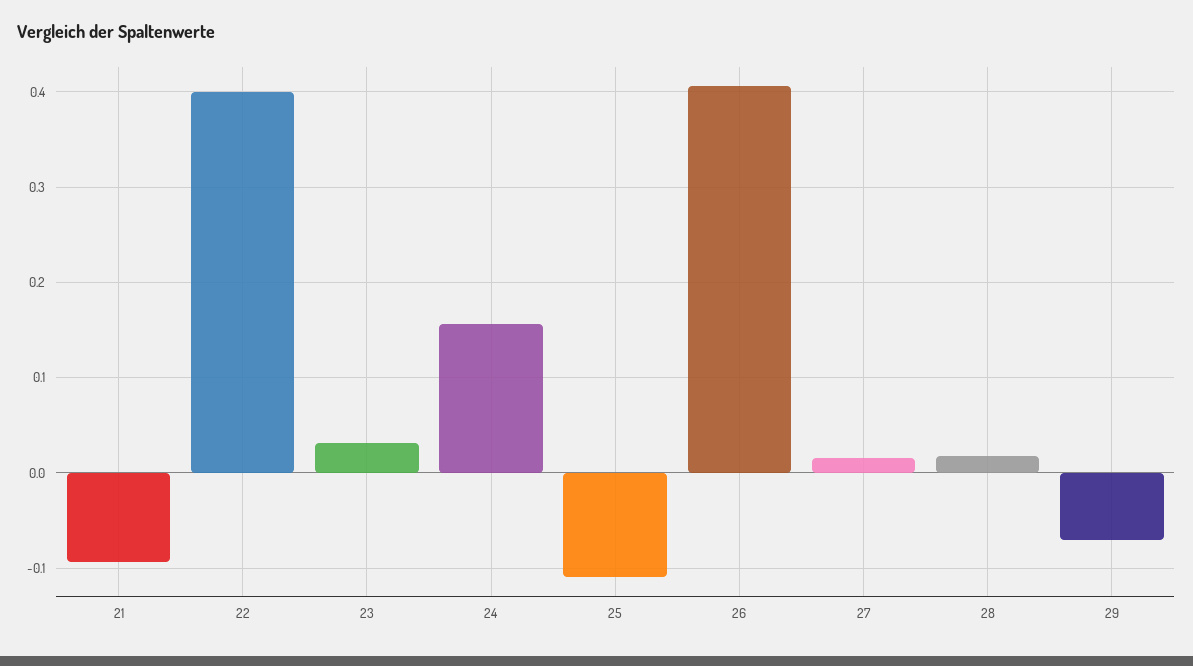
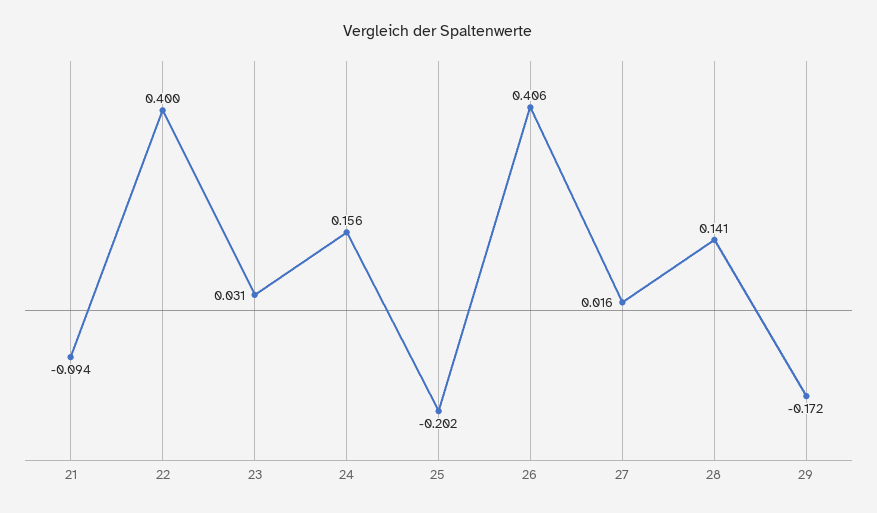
  {
    "21": -0.094,
    "22": 0.4,
    "23": 0.031,
    "24": 0.156,
-   "25": -0.11,
+   "25": -0.202,
    "26": 0.406,
    "27": 0.016,
-   "28": 0.02,
+   "28": 0.141,
-   "29": -0.07
+   "29": -0.172
  }

